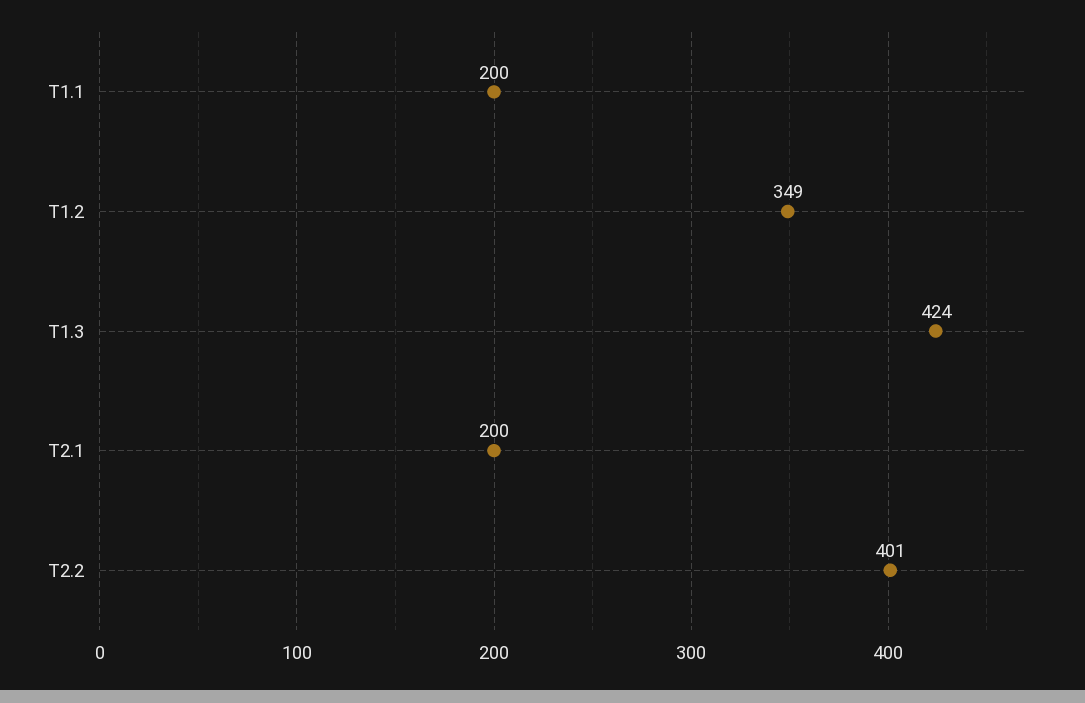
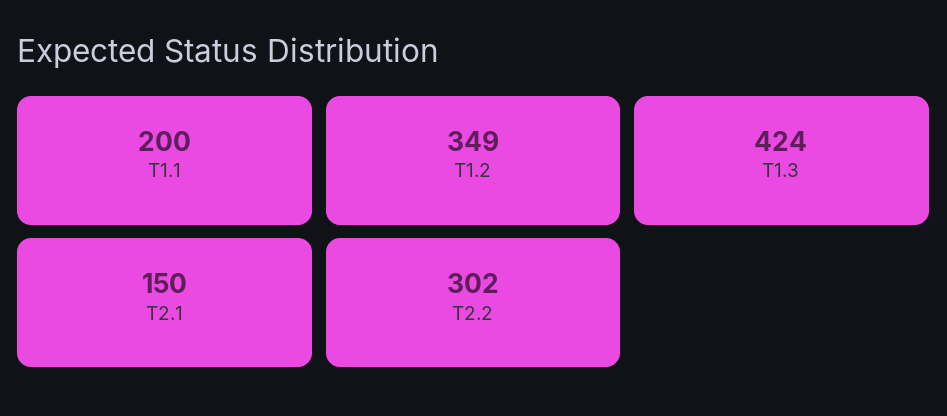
  {
    "T1.1": 200,
    "T1.2": 349,
    "T1.3": 424,
-   "T2.1": 200,
+   "T2.1": 150,
-   "T2.2": 401
+   "T2.2": 302
  }

